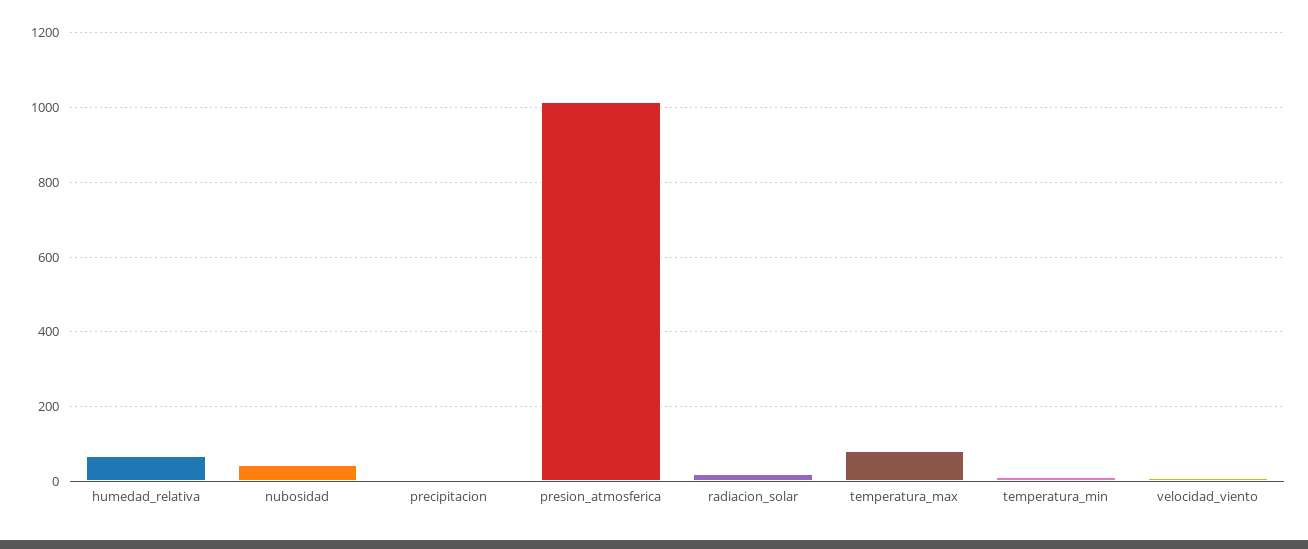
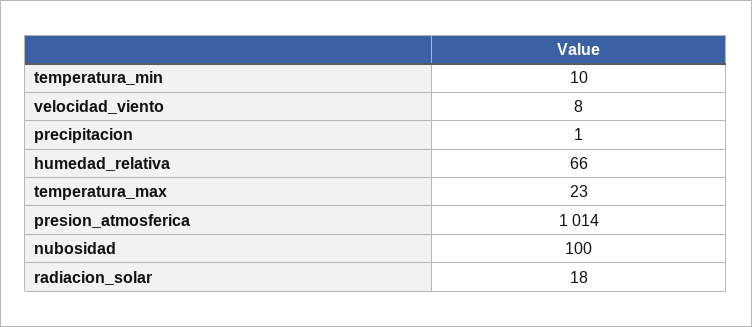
  {
    "humedad_relativa": 66,
-   "nubosidad": 40,
+   "nubosidad": 100,
    "precipitacion": 1,
    "presion_atmosferica": 1014,
    "radiacion_solar": 18,
-   "temperatura_max": 80,
+   "temperatura_max": 23,
    "temperatura_min": 10,
    "velocidad_viento": 8
  }

